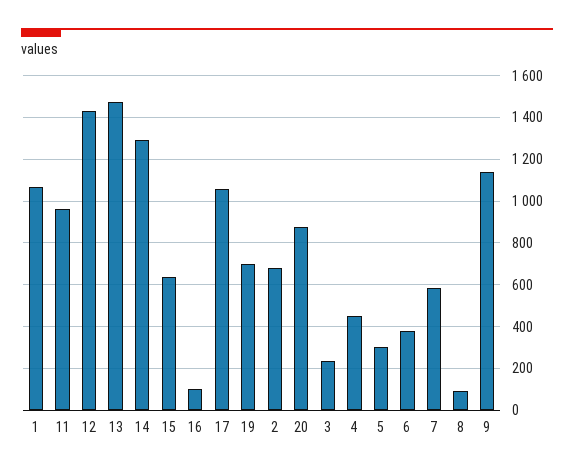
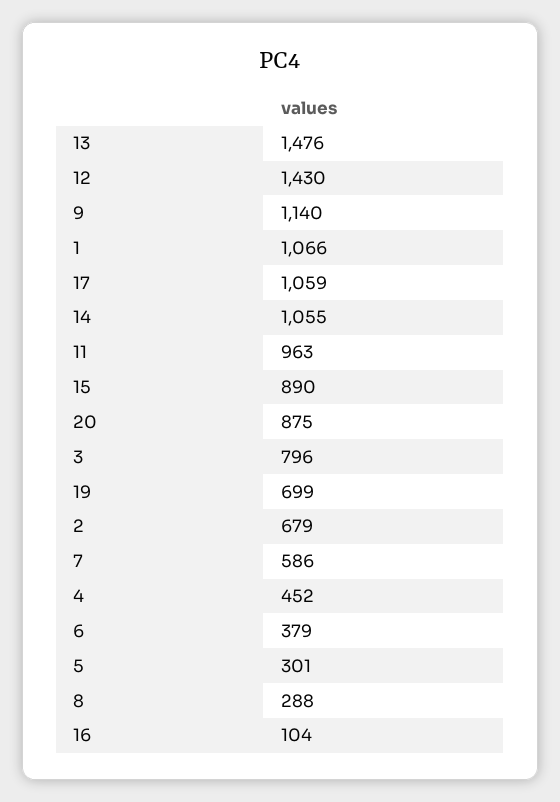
  {
    "1": 1066,
    "11": 963,
    "12": 1430,
    "13": 1476,
-   "14": 1300,
+   "14": 1055,
-   "15": 650,
+   "15": 890,
    "16": 104,
    "17": 1059,
    "19": 699,
    "2": 679,
    "20": 875,
-   "3": 250,
+   "3": 796,
    "4": 452,
    "5": 301,
    "6": 379,
    "7": 586,
-   "8": 100,
+   "8": 288,
    "9": 1140
  }

